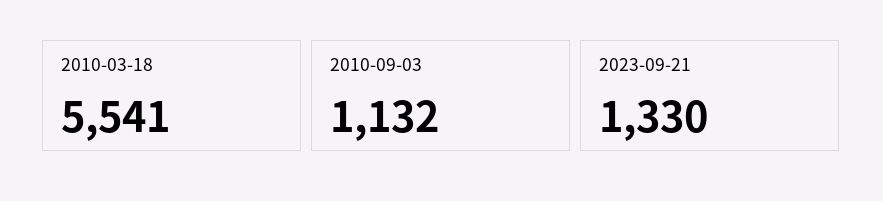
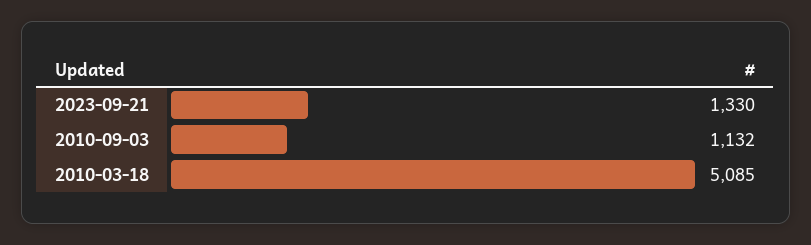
  {
-   "2010-03-18": 5541,
+   "2010-03-18": 5085,
    "2010-09-03": 1132,
    "2023-09-21": 1330
  }

